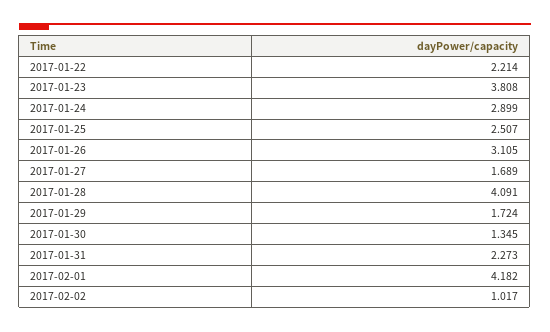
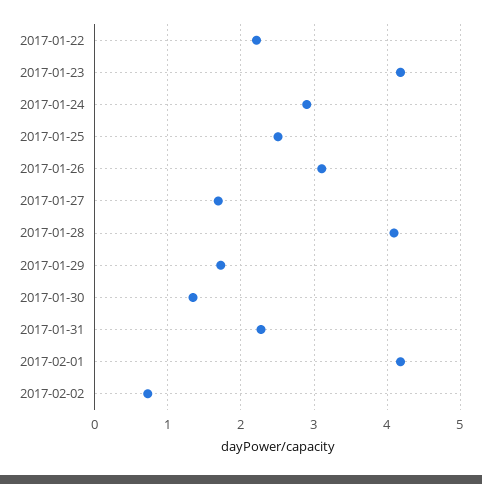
  {
    "2017-01-22": 2.214,
-   "2017-01-23": 3.808,
+   "2017-01-23": 4.2,
    "2017-01-24": 2.899,
    "2017-01-25": 2.507,
    "2017-01-26": 3.105,
    "2017-01-27": 1.689,
    "2017-01-28": 4.091,
    "2017-01-29": 1.724,
    "2017-01-30": 1.345,
    "2017-01-31": 2.273,
    "2017-02-01": 4.182,
-   "2017-02-02": 1.017
+   "2017-02-02": 0.7
  }

